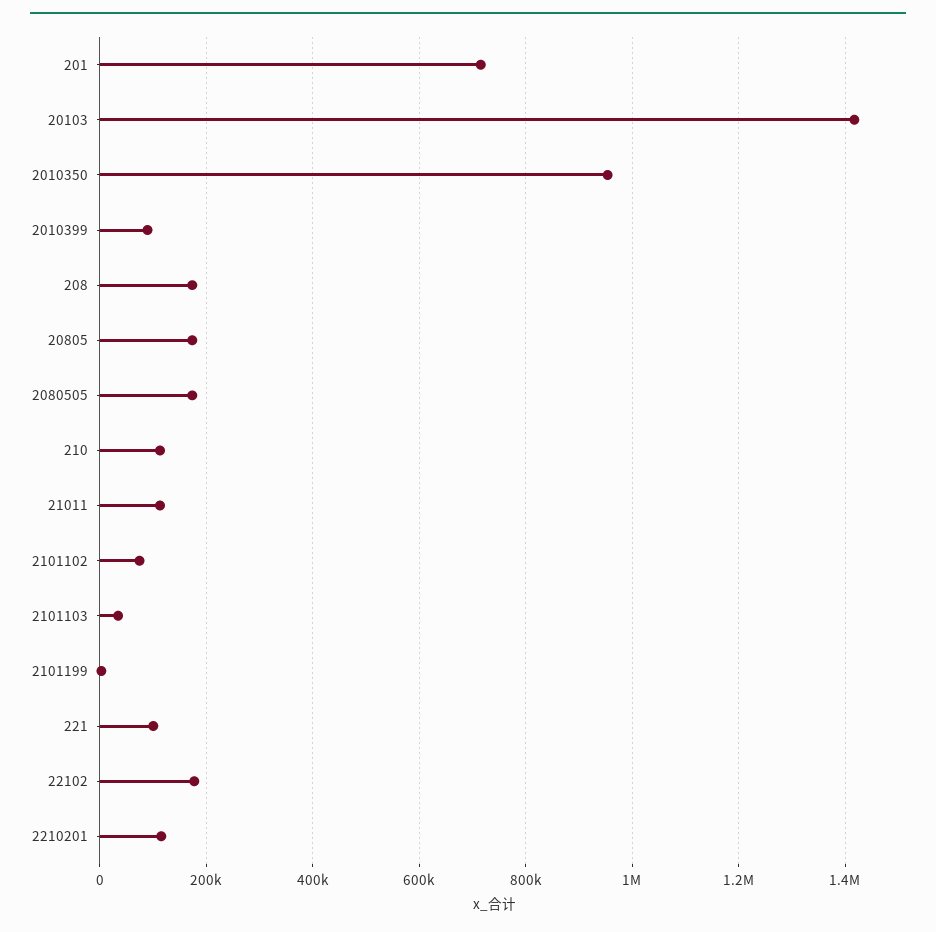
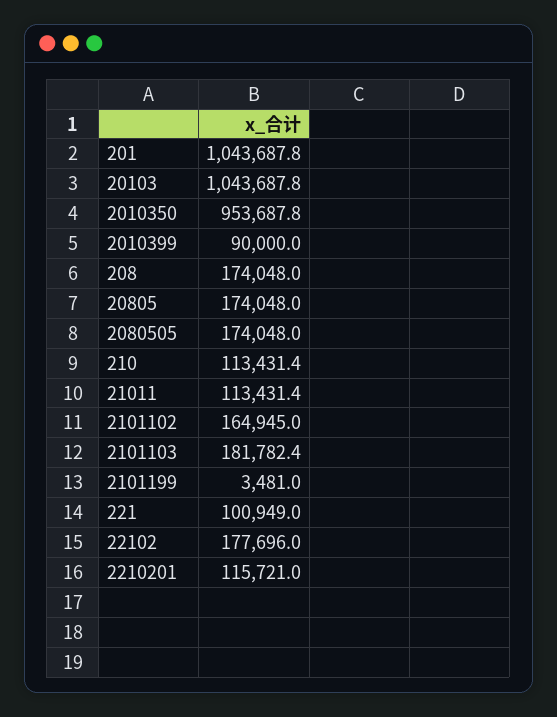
  {
-   "201": 720000,
+   "201": 1043687.8,
-   "20103": 1420000,
+   "20103": 1043687.8,
    "2010350": 953687.8,
    "2010399": 90000,
    "208": 174048,
    "20805": 174048,
    "2080505": 174048,
    "210": 113431.4,
    "21011": 113431.4,
-   "2101102": 80000,
+   "2101102": 164945,
-   "2101103": 40000,
+   "2101103": 181782.4,
    "2101199": 3481,
    "221": 100949,
    "22102": 177696,
    "2210201": 115721
  }

